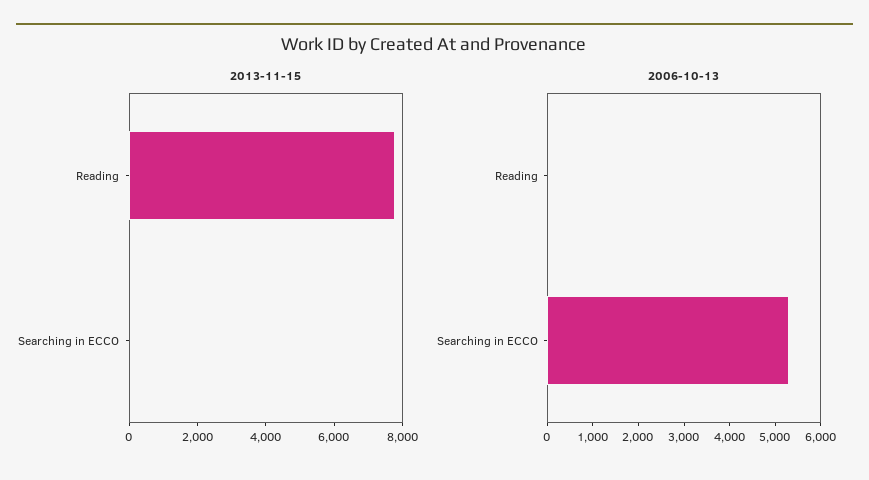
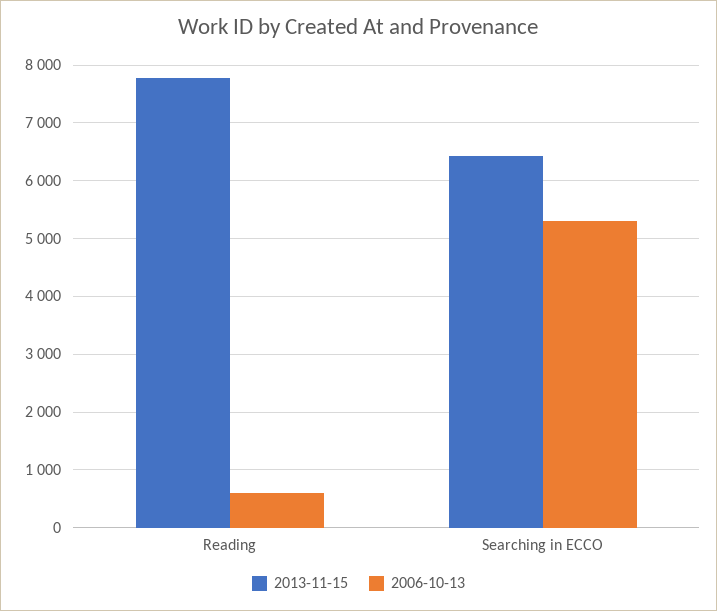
  {
    "2013-11-15": {
      "Reading": 7800,
-     "Searching in ECCO": 0
+     "Searching in ECCO": 6400
    },
    "2006-10-13": {
-     "Reading": 0,
+     "Reading": 600,
      "Searching in ECCO": 5400
    }
  }

